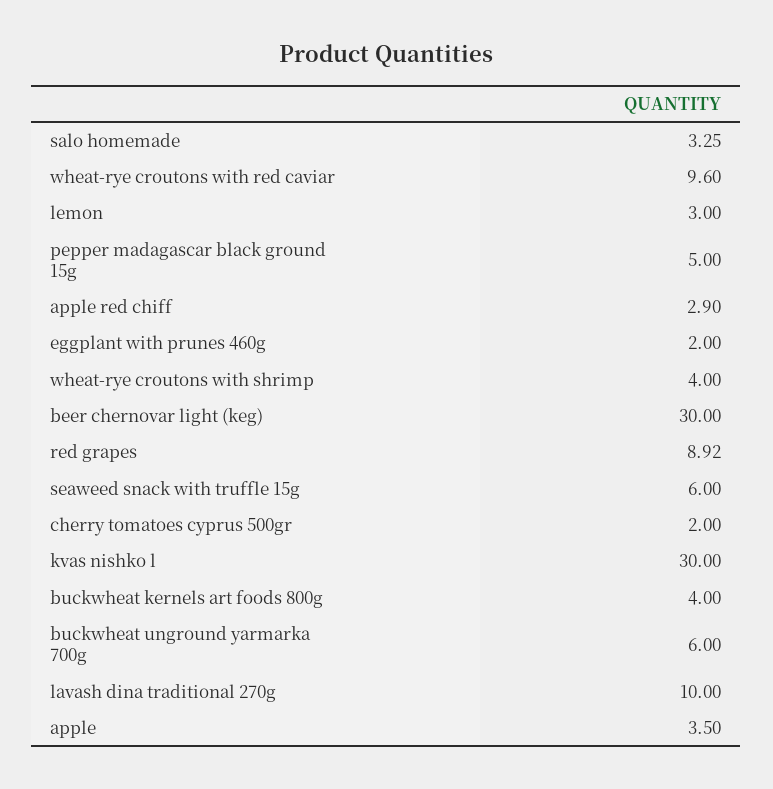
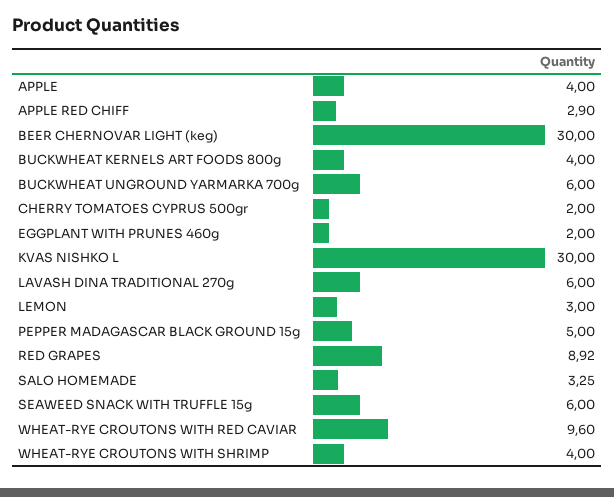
  {
    "salo homemade": 3.25,
    "wheat-rye croutons with red caviar": 9.6,
    "lemon": 3,
    "pepper madagascar black ground 15g": 5,
    "apple red chiff": 2.9,
    "eggplant with prunes 460g": 2,
    "wheat-rye croutons with shrimp": 4,
    "beer chernovar light (keg)": 30,
    "red grapes": 8.92,
    "seaweed snack with truffle 15g": 6,
    "cherry tomatoes cyprus 500gr": 2,
    "kvas nishko l": 30,
    "buckwheat kernels art foods 800g": 4,
    "buckwheat unground yarmarka 700g": 6,
-   "lavash dina traditional 270g": 10,
+   "lavash dina traditional 270g": 6,
-   "apple": 3.5
+   "apple": 4
  }

